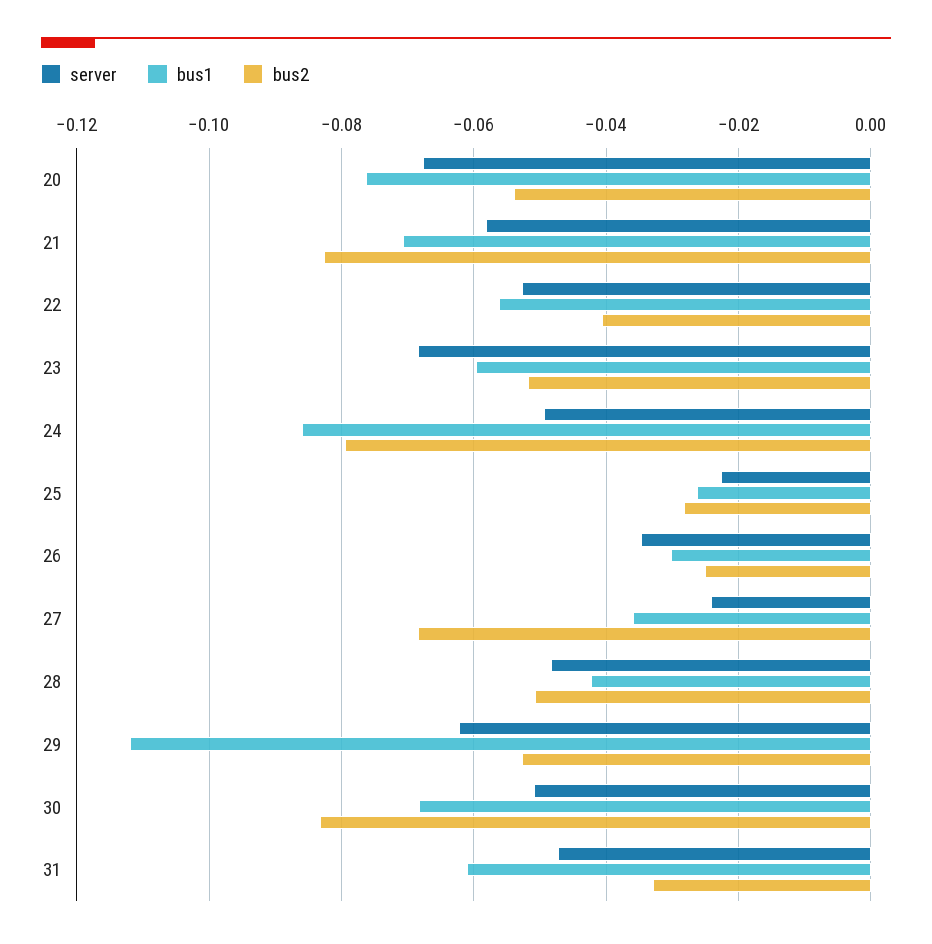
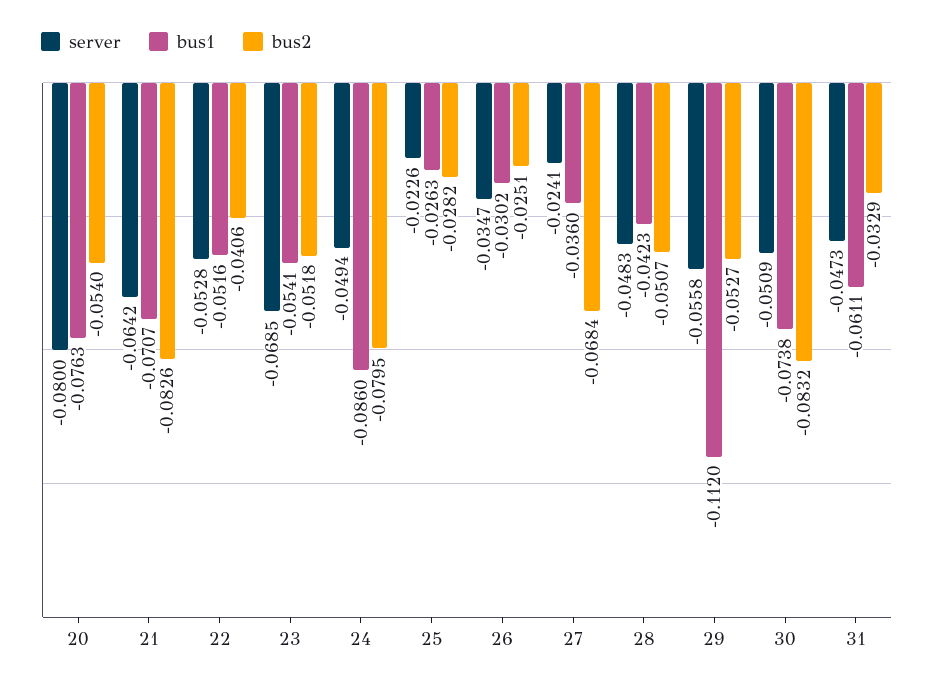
  {
    "server": {
-     "20": -0.068,
+     "20": -0.08,
-     "21": -0.058,
+     "21": -0.0642,
      "22": -0.0528,
      "23": -0.0685,
      "24": -0.0494,
      "25": -0.0226,
      "26": -0.0347,
      "27": -0.0241,
      "28": -0.0483,
-     "29": -0.062,
+     "29": -0.0558,
      "30": -0.0509,
      "31": -0.0473
    },
    "bus1": {
      "20": -0.0763,
      "21": -0.0707,
-     "22": -0.056,
+     "22": -0.0516,
-     "23": -0.06,
+     "23": -0.0541,
      "24": -0.086,
      "25": -0.0263,
      "26": -0.0302,
      "27": -0.036,
      "28": -0.0423,
      "29": -0.112,
-     "30": -0.068,
+     "30": -0.0738,
      "31": -0.0611
    },
    "bus2": {
      "20": -0.054,
      "21": -0.0826,
      "22": -0.0406,
      "23": -0.0518,
      "24": -0.0795,
      "25": -0.0282,
      "26": -0.0251,
      "27": -0.0684,
      "28": -0.0507,
      "29": -0.0527,
      "30": -0.0832,
      "31": -0.0329
    }
  }

